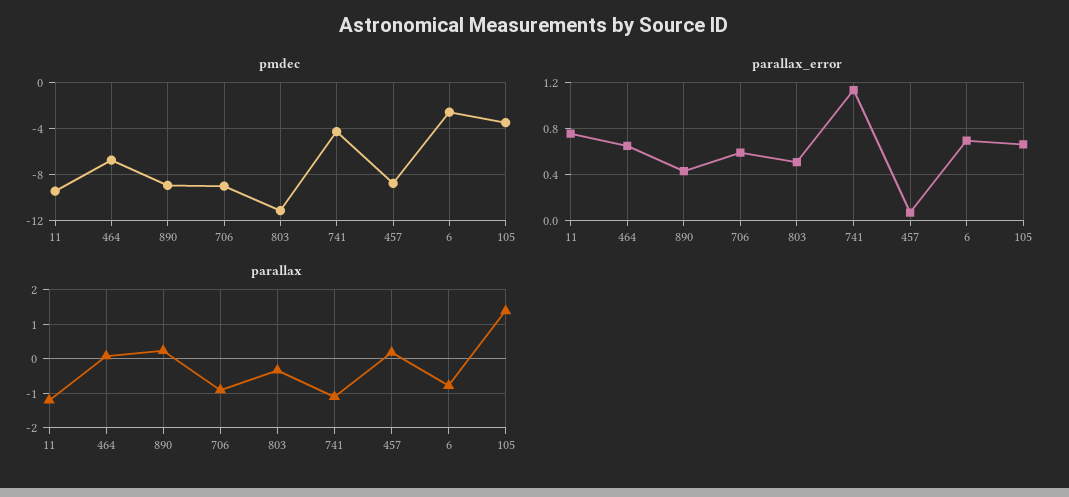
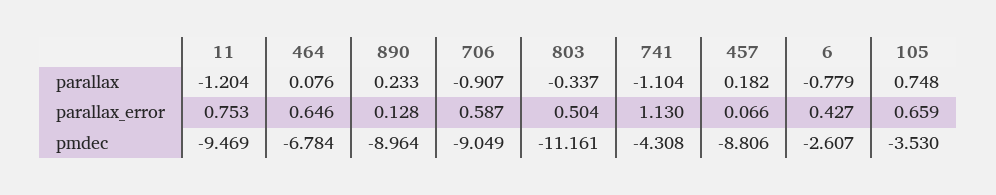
  {
    "pmdec": {
      "11": -9.469,
      "464": -6.784,
      "890": -8.964,
      "706": -9.049,
      "803": -11.161,
      "741": -4.308,
      "457": -8.806,
      "6": -2.607,
      "105": -3.53
    },
    "parallax_error": {
      "11": 0.753,
      "464": 0.646,
-     "890": 0.4,
+     "890": 0.128,
      "706": 0.587,
      "803": 0.504,
      "741": 1.13,
      "457": 0.066,
-     "6": 0.7,
+     "6": 0.427,
      "105": 0.659
    },
    "parallax": {
      "11": -1.204,
      "464": 0.076,
      "890": 0.233,
      "706": -0.907,
      "803": -0.337,
      "741": -1.104,
      "457": 0.182,
      "6": -0.779,
-     "105": 1.4
+     "105": 0.748
    }
  }

